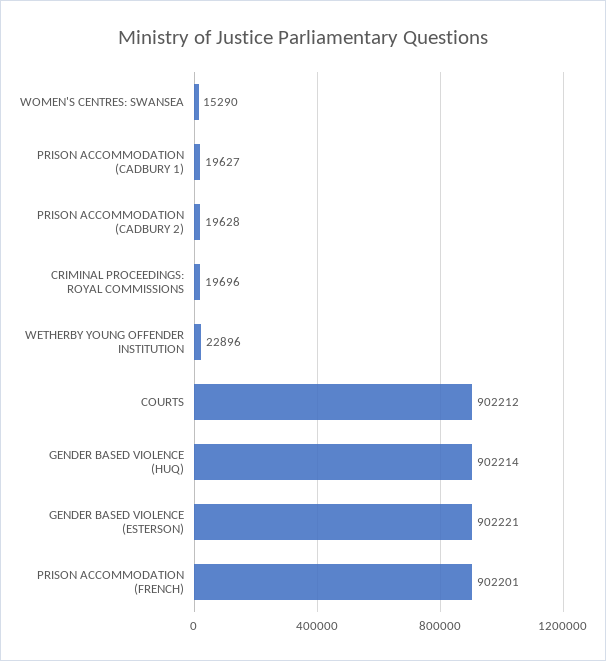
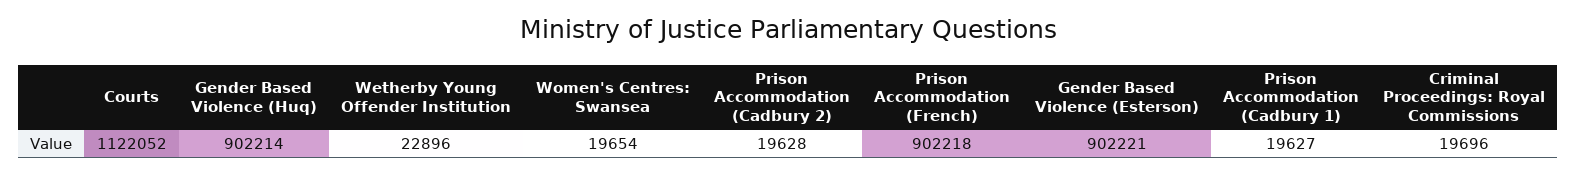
  {
-   "WOMEN'S CENTRES: SWANSEA": 15290,
+   "WOMEN'S CENTRES: SWANSEA": 19654,
    "PRISON ACCOMMODATION (CADBURY 1)": 19627,
    "PRISON ACCOMMODATION (CADBURY 2)": 19628,
    "CRIMINAL PROCEEDINGS: ROYAL COMMISSIONS": 19696,
    "WETHERBY YOUNG OFFENDER INSTITUTION": 22896,
-   "COURTS": 902212,
+   "COURTS": 1122052,
    "GENDER BASED VIOLENCE (HUQ)": 902214,
    "GENDER BASED VIOLENCE (ESTERSON)": 902221,
-   "PRISON ACCOMMODATION (FRENCH)": 902201
+   "PRISON ACCOMMODATION (FRENCH)": 902218
  }

